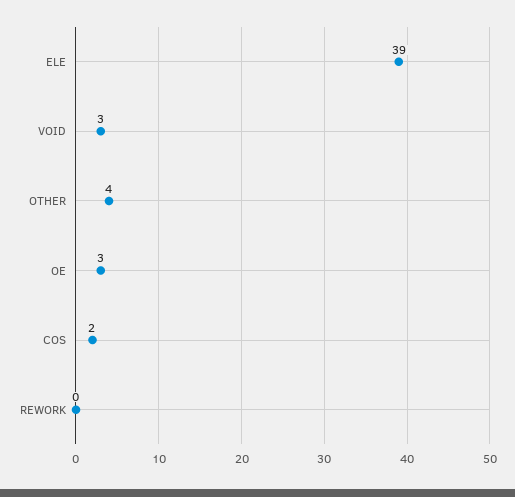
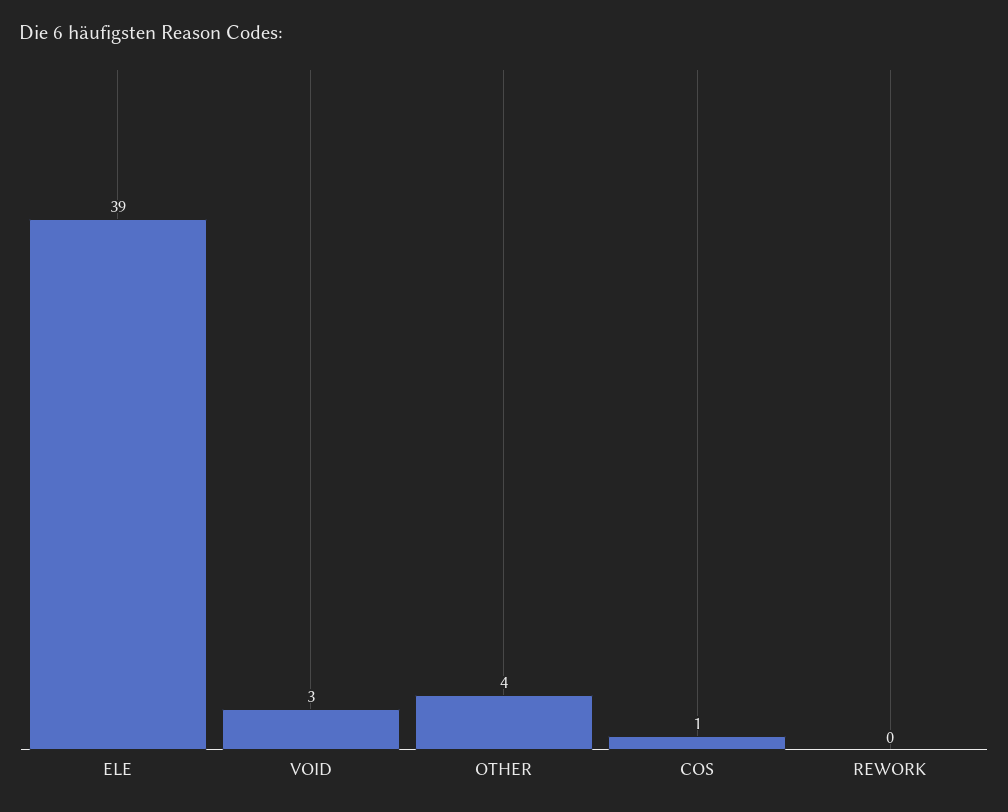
  {
    "ELE": 39,
    "VOID": 3,
    "OTHER": 4,
-   "OE": 3,
-   "COS": 2,
+   "COS": 1,
    "REWORK": 0
  }

